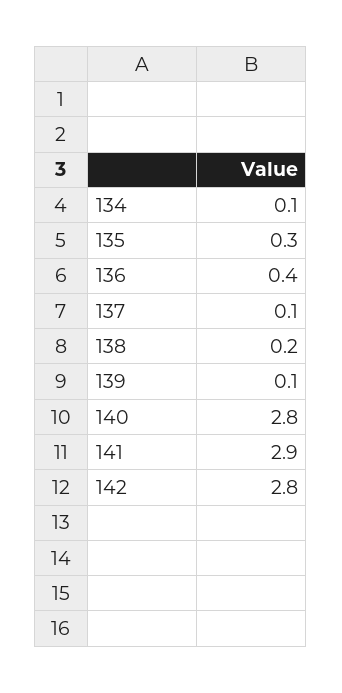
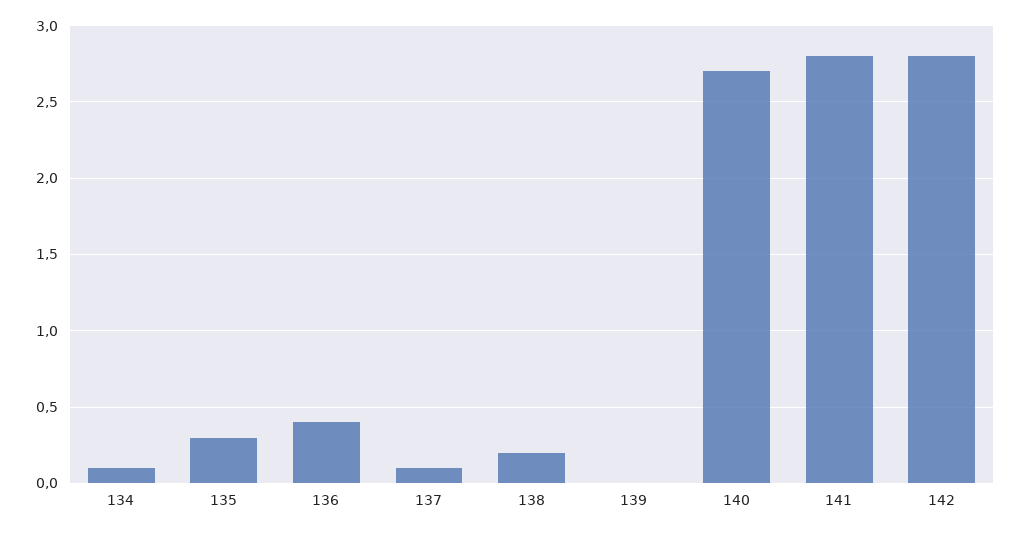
  {
    "134": 0.1,
    "135": 0.3,
    "136": 0.4,
    "137": 0.1,
    "138": 0.2,
-   "139": 0.1,
+   "139": 0,
-   "140": 2.8,
+   "140": 2.7,
-   "141": 2.9,
+   "141": 2.8,
    "142": 2.8
  }

